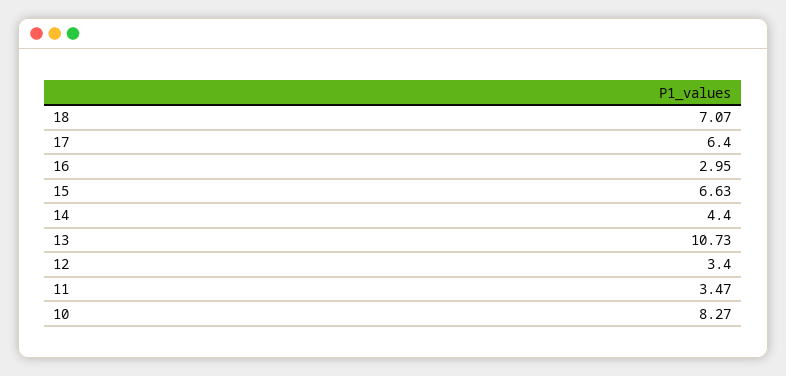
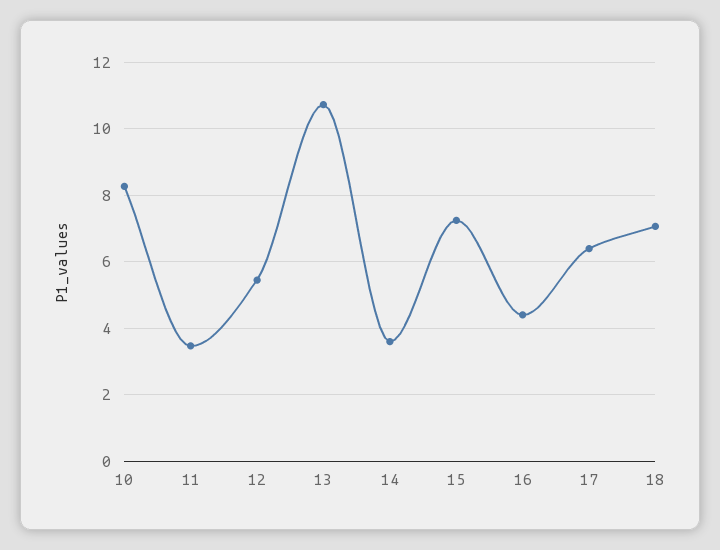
  {
    "18": 7.07,
    "17": 6.4,
-   "16": 2.95,
+   "16": 4.4,
-   "15": 6.63,
+   "15": 7.2,
-   "14": 4.4,
+   "14": 3.6,
    "13": 10.73,
-   "12": 3.4,
+   "12": 5.4,
    "11": 3.47,
    "10": 8.27
  }

